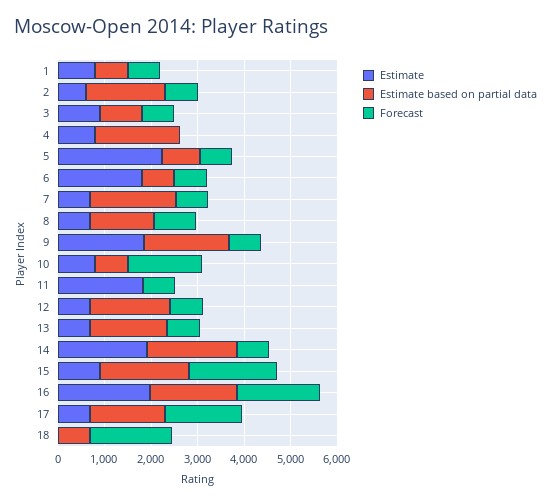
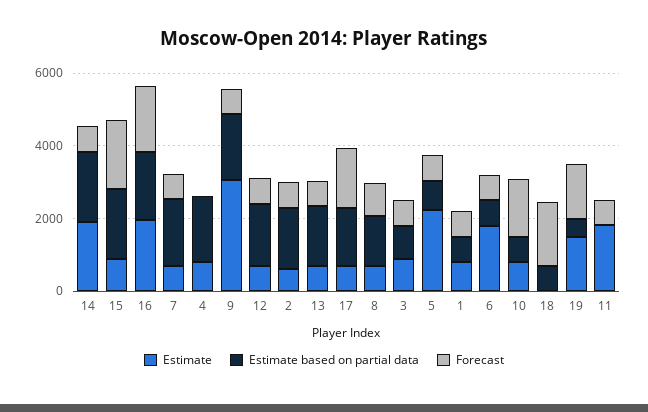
  {
    "Estimate": {
      "1": 800,
      "2": 600,
      "3": 1000,
      "4": 800,
      "5": 2200,
      "6": 1800,
      "7": 800,
      "8": 800,
-     "9": 1800,
+     "9": 3000,
      "10": 800,
      "11": 1800,
      "12": 800,
      "13": 800,
      "14": 2000,
      "15": 1000,
      "16": 2000,
      "17": 800,
-     "18": 0
+     "18": 0,
+     "19": 1500
    },
    "Estimate based on partial data": {
      "1": 800,
      "2": 1800,
      "3": 1000,
      "4": 1800,
      "5": 800,
      "6": 800,
      "7": 1800,
      "8": 1400,
      "9": 1800,
      "10": 800,
      "11": 0,
      "12": 1800,
      "13": 1600,
      "14": 2000,
      "15": 2000,
      "16": 1800,
      "17": 1600,
-     "18": 800
+     "18": 800,
+     "19": 500
    },
    "Forecast": {
      "1": 800,
      "2": 800,
      "3": 800,
      "4": 0,
      "5": 800,
      "6": 800,
      "7": 800,
      "8": 1000,
      "9": 800,
      "10": 1600,
      "11": 800,
      "12": 800,
      "13": 800,
      "14": 800,
      "15": 2000,
      "16": 1800,
      "17": 1600,
-     "18": 1800
+     "18": 1800,
+     "19": 1500
    }
  }

